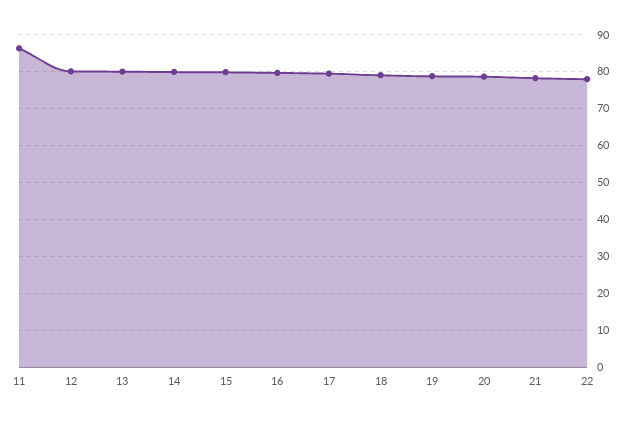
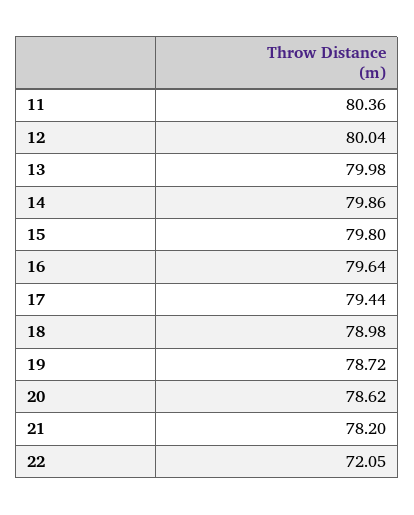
  {
-   "11": 86,
+   "11": 80.36,
    "12": 80.04,
    "13": 79.98,
    "14": 79.86,
    "15": 79.8,
    "16": 79.64,
    "17": 79.44,
    "18": 78.98,
    "19": 78.72,
    "20": 78.62,
    "21": 78.2,
-   "22": 78
+   "22": 72.05
  }

